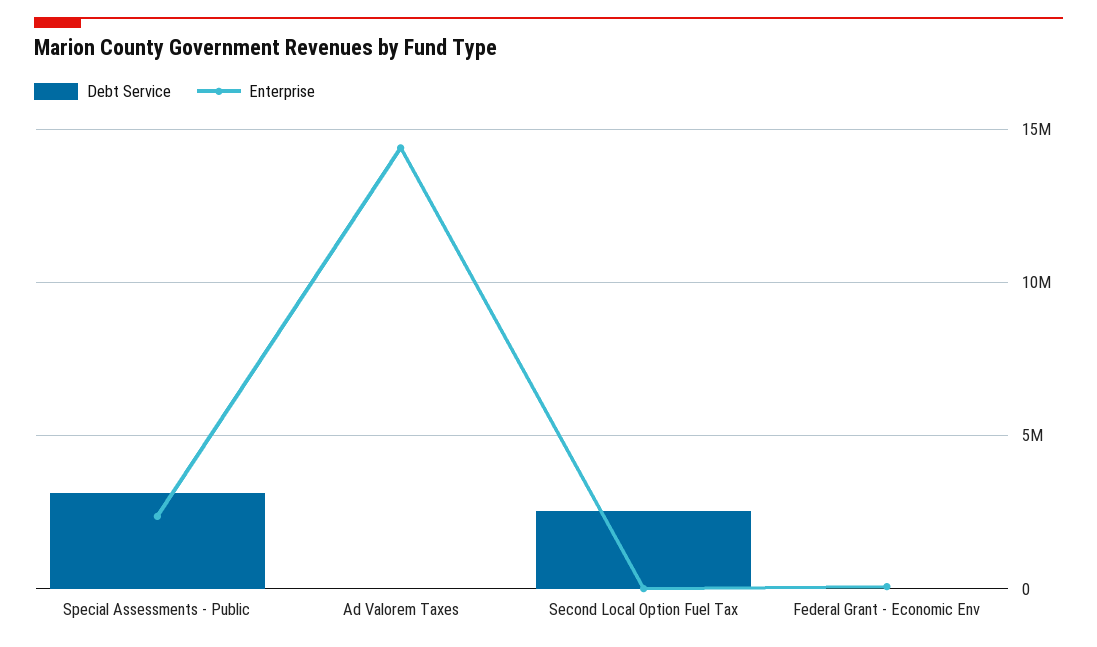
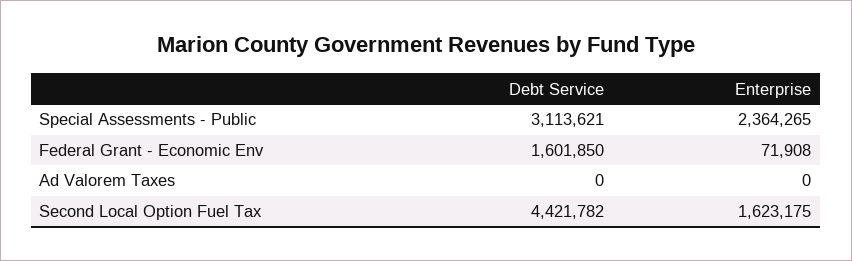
  {
    "Debt Service": {
      "Special Assessments - Public": 3113621,
      "Ad Valorem Taxes": 0,
-     "Second Local Option Fuel Tax": 2500000,
+     "Second Local Option Fuel Tax": 4421782,
-     "Federal Grant - Economic Env": 0
+     "Federal Grant - Economic Env": 1601850
    },
    "Enterprise": {
      "Special Assessments - Public": 2364265,
-     "Ad Valorem Taxes": 14500000,
+     "Ad Valorem Taxes": 0,
-     "Second Local Option Fuel Tax": 0,
+     "Second Local Option Fuel Tax": 1623175,
      "Federal Grant - Economic Env": 71908
    }
  }

